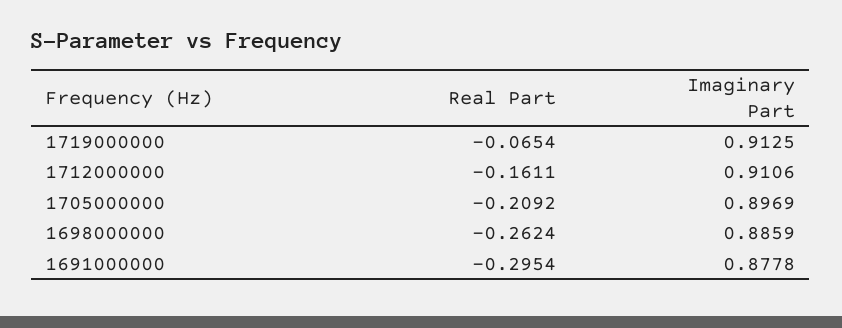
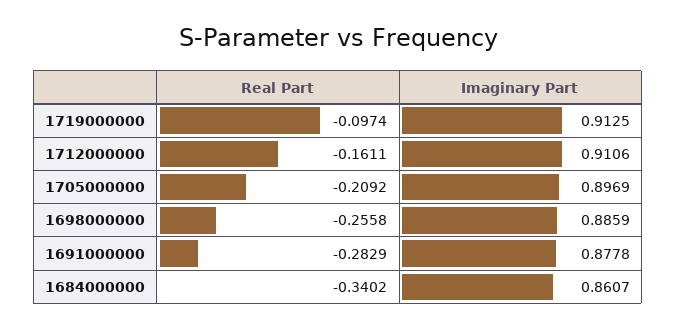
  {
    "Real Part": {
-     "1719000000": -0.0654,
+     "1719000000": -0.0974,
      "1712000000": -0.1611,
      "1705000000": -0.2092,
-     "1698000000": -0.2624,
+     "1698000000": -0.2558,
-     "1691000000": -0.2954
+     "1691000000": -0.2829,
+     "1684000000": -0.3402
    },
    "Imaginary Part": {
      "1719000000": 0.9125,
      "1712000000": 0.9106,
      "1705000000": 0.8969,
      "1698000000": 0.8859,
-     "1691000000": 0.8778
+     "1691000000": 0.8778,
+     "1684000000": 0.8607
    }
  }

